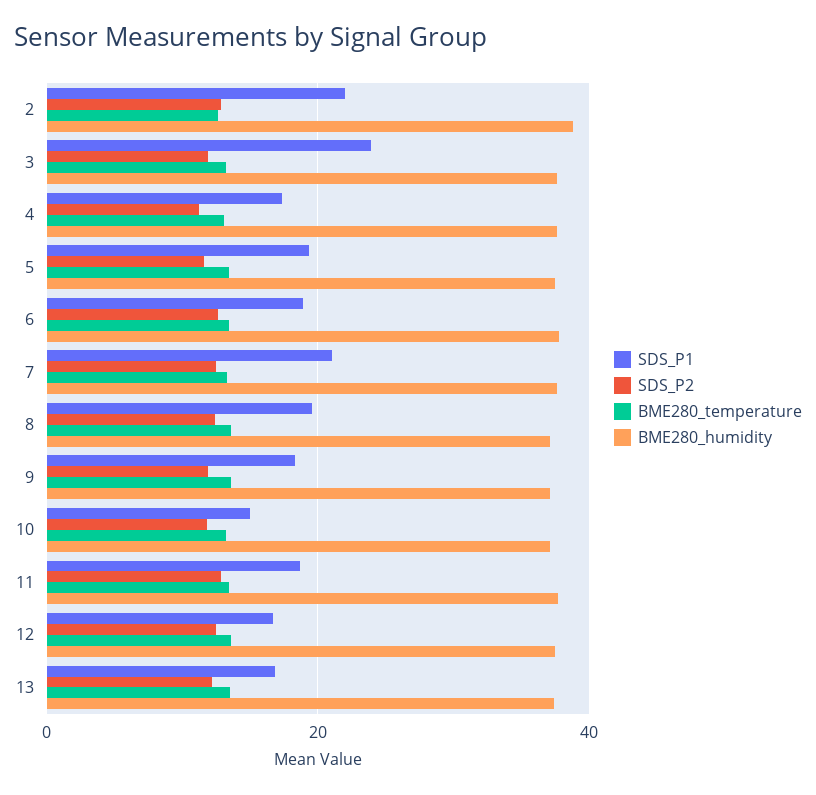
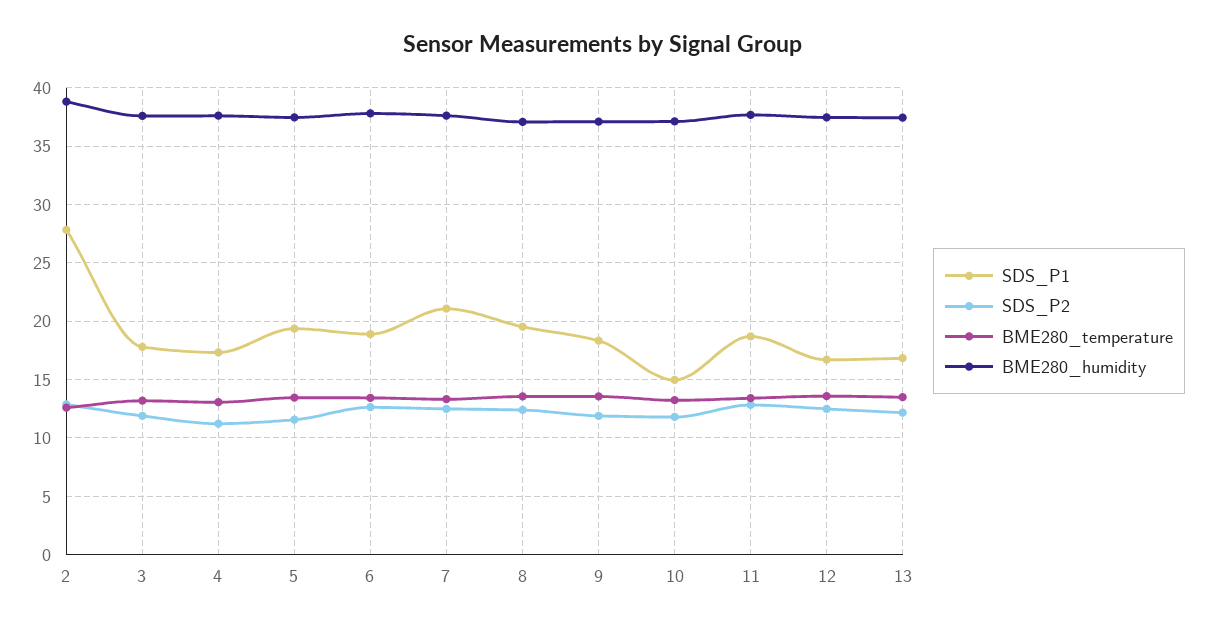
  {
    "SDS_P1": {
-     "2": 22,
+     "2": 28,
-     "3": 24,
+     "3": 18,
      "4": 17,
      "5": 19,
      "6": 19,
      "7": 21,
      "8": 20,
      "9": 18,
      "10": 15,
      "11": 19,
      "12": 17,
      "13": 17
    },
    "SDS_P2": {
      "2": 13,
      "3": 12,
      "4": 11,
      "5": 12,
      "6": 13,
      "7": 13,
      "8": 12,
      "9": 12,
      "10": 12,
      "11": 13,
      "12": 13,
      "13": 12
    },
    "BME280_temperature": {
      "2": 13,
      "3": 13,
      "4": 13,
      "5": 13,
      "6": 13,
      "7": 13,
      "8": 14,
      "9": 14,
      "10": 13,
      "11": 13,
      "12": 14,
      "13": 14
    },
    "BME280_humidity": {
      "2": 39,
      "3": 38,
      "4": 38,
      "5": 37,
      "6": 38,
      "7": 38,
      "8": 37,
      "9": 37,
      "10": 37,
      "11": 38,
      "12": 37,
      "13": 37
    }
  }

